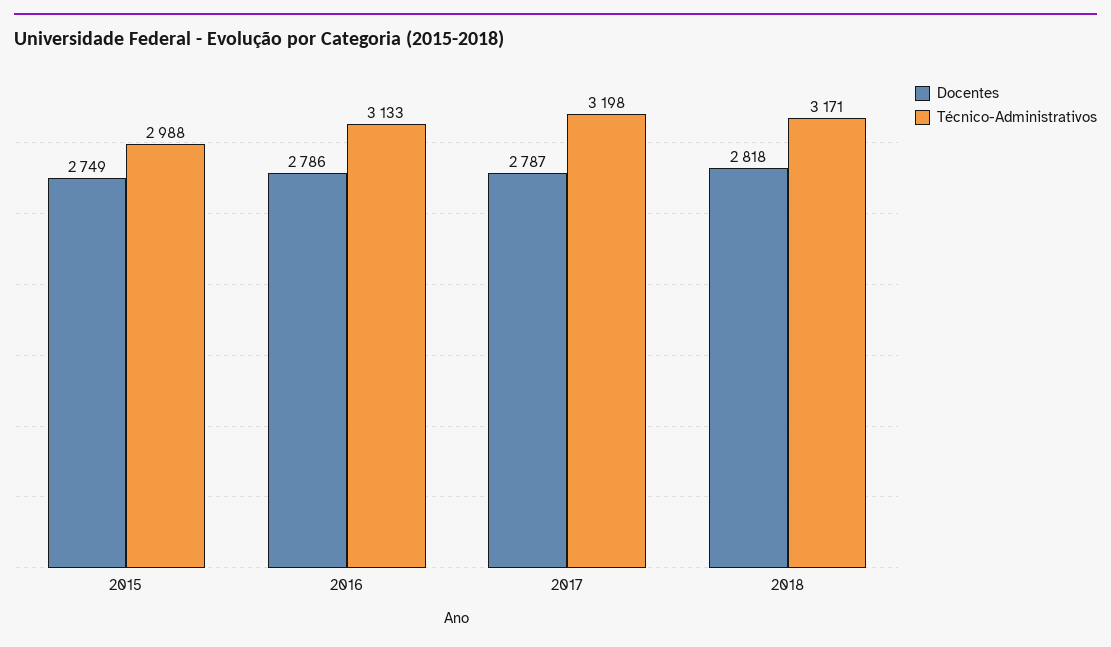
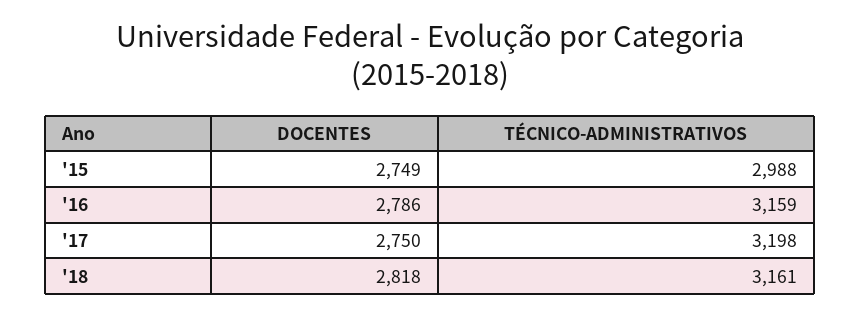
  {
    "Docentes": {
      "2015": 2749,
      "2016": 2786,
-     "2017": 2787,
+     "2017": 2750,
      "2018": 2818
    },
    "Técnico-Administrativos": {
      "2015": 2988,
-     "2016": 3133,
+     "2016": 3159,
      "2017": 3198,
-     "2018": 3171
+     "2018": 3161
    }
  }

